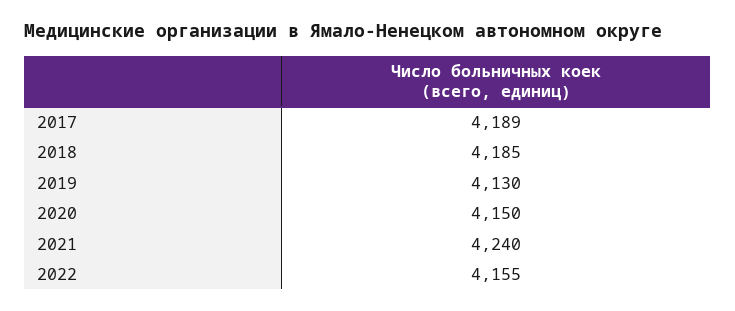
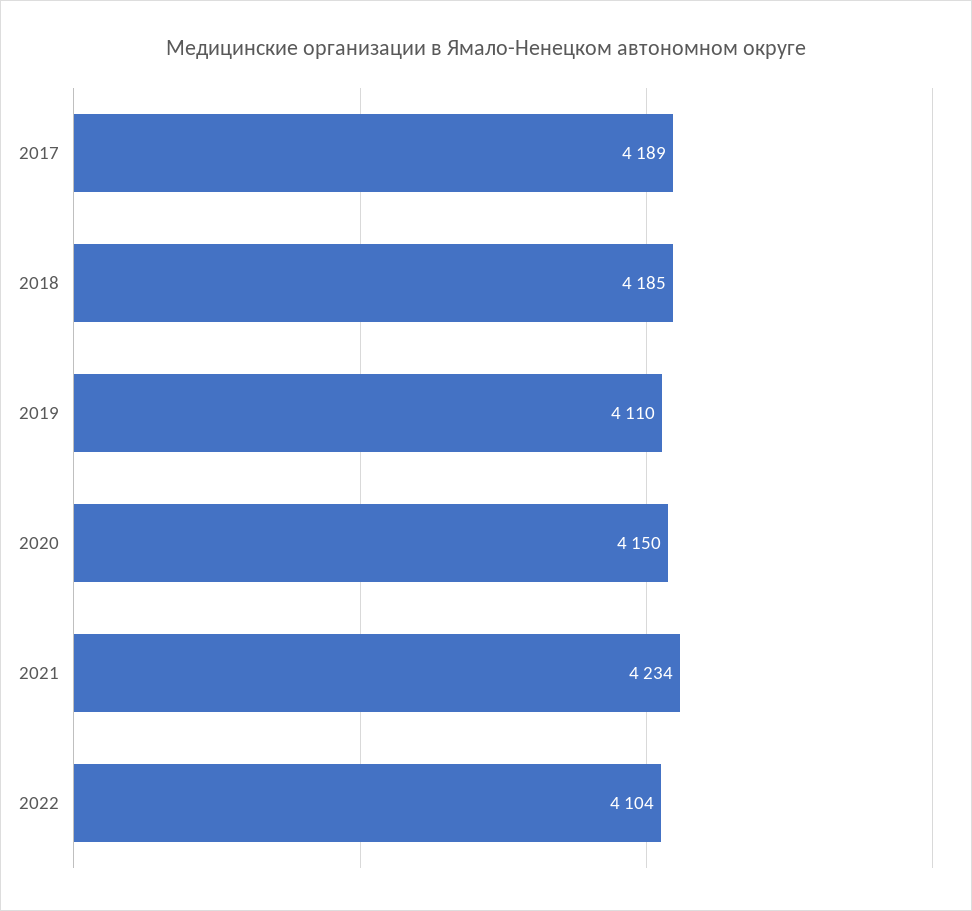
  {
    "2017": 4189,
    "2018": 4185,
-   "2019": 4130,
+   "2019": 4110,
    "2020": 4150,
-   "2021": 4240,
+   "2021": 4234,
-   "2022": 4155
+   "2022": 4104
  }

